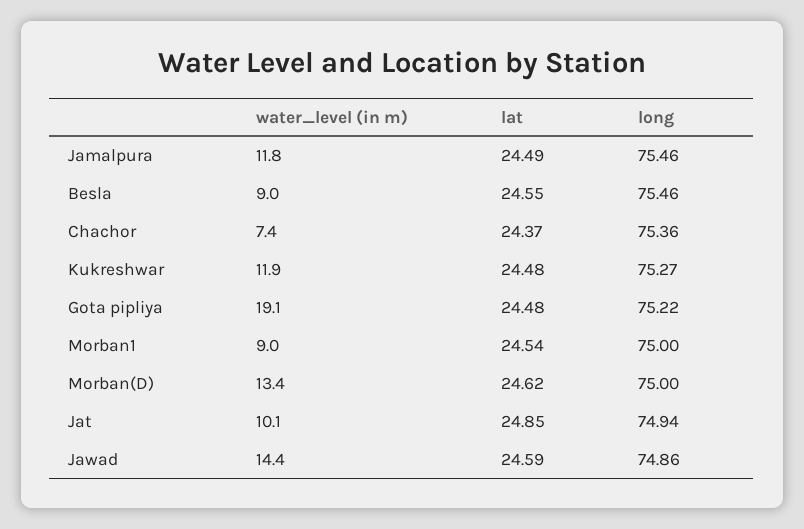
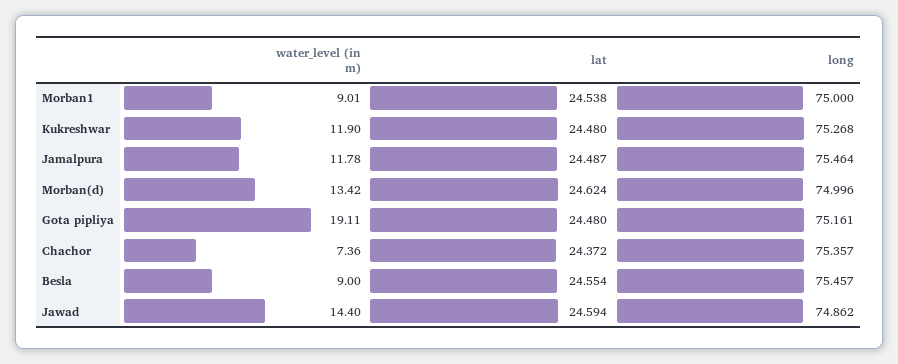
  {
    "water_level (in m)": {
      "Jamalpura": 11.78,
      "Besla": 9,
      "Chachor": 7.36,
      "Kukreshwar": 11.9,
      "Gota pipliya": 19.11,
      "Morban1": 9.01,
      "Morban(D)": 13.42,
-     "Jat": 10.1,
      "Jawad": 14.4
    },
    "lat": {
      "Jamalpura": 24.487,
      "Besla": 24.554,
      "Chachor": 24.372,
      "Kukreshwar": 24.48,
      "Gota pipliya": 24.48,
      "Morban1": 24.538,
      "Morban(D)": 24.624,
-     "Jat": 24.85,
      "Jawad": 24.594
    },
    "long": {
      "Jamalpura": 75.464,
      "Besla": 75.457,
      "Chachor": 75.357,
      "Kukreshwar": 75.268,
-     "Gota pipliya": 75.22,
+     "Gota pipliya": 75.161,
      "Morban1": 75,
      "Morban(D)": 74.996,
-     "Jat": 74.94,
      "Jawad": 74.862
    }
  }

